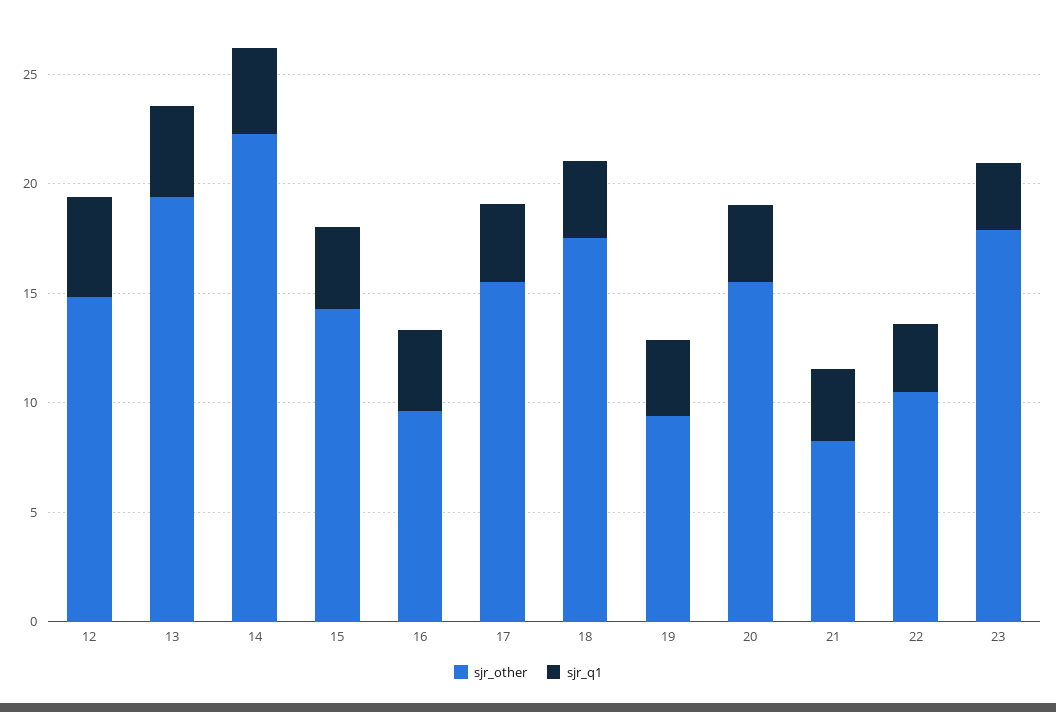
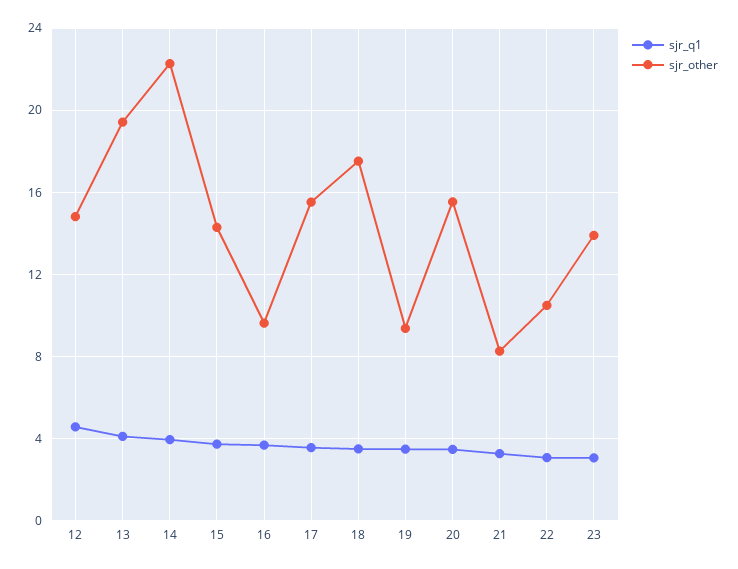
  {
    "sjr_other": {
      "12": 15,
      "13": 19.5,
      "14": 22.5,
      "15": 14.5,
      "16": 9.5,
      "17": 15.5,
      "18": 17.5,
      "19": 9.5,
      "20": 15.5,
      "21": 8.5,
      "22": 10.5,
-     "23": 18
+     "23": 14
    },
    "sjr_q1": {
      "12": 4.5,
      "13": 4,
      "14": 4,
      "15": 3.5,
      "16": 3.5,
      "17": 3.5,
      "18": 3.5,
      "19": 3.5,
      "20": 3.5,
      "21": 3.5,
      "22": 3,
      "23": 3
    }
  }

